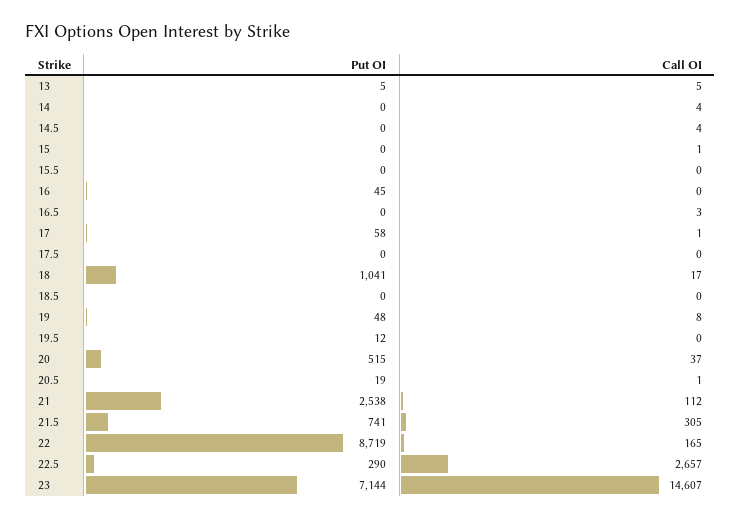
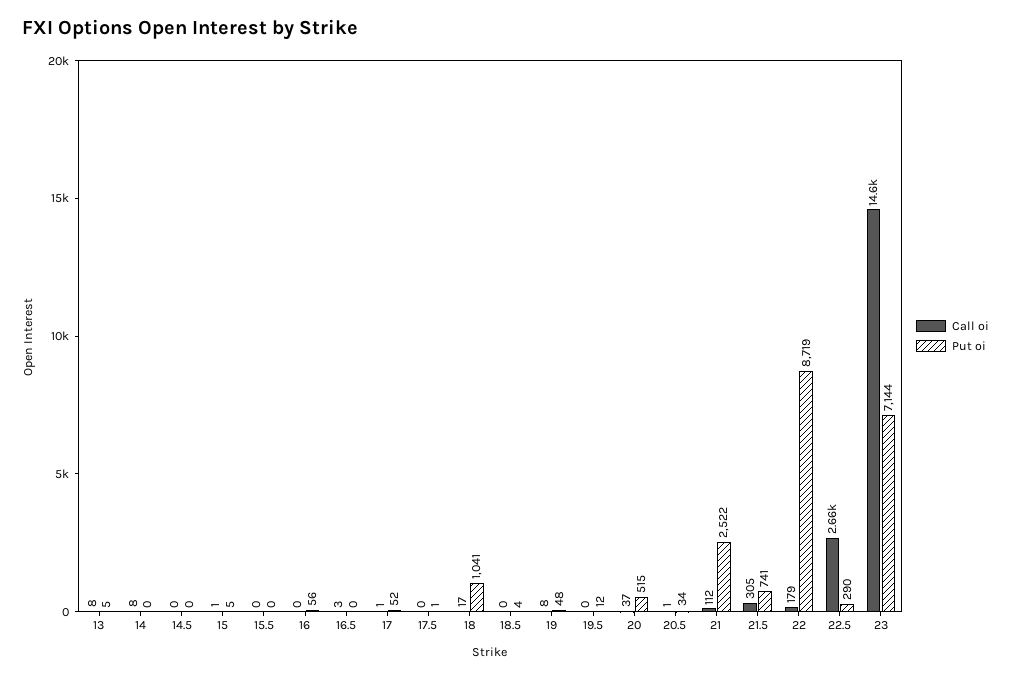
  {
    "Put OI": {
      "13": 5,
      "14": 0,
      "14.5": 0,
-     "15": 0,
+     "15": 5,
      "15.5": 0,
-     "16": 45,
+     "16": 56,
      "16.5": 0,
-     "17": 58,
+     "17": 52,
-     "17.5": 0,
+     "17.5": 1,
      "18": 1041,
-     "18.5": 0,
+     "18.5": 4,
      "19": 48,
      "19.5": 12,
      "20": 515,
-     "20.5": 19,
+     "20.5": 34,
-     "21": 2538,
+     "21": 2522,
      "21.5": 741,
      "22": 8719,
      "22.5": 290,
      "23": 7144
    },
    "Call OI": {
-     "13": 5,
+     "13": 8,
-     "14": 4,
+     "14": 8,
-     "14.5": 4,
+     "14.5": 0,
      "15": 1,
      "15.5": 0,
      "16": 0,
      "16.5": 3,
      "17": 1,
      "17.5": 0,
      "18": 17,
      "18.5": 0,
      "19": 8,
      "19.5": 0,
      "20": 37,
      "20.5": 1,
      "21": 112,
      "21.5": 305,
-     "22": 165,
+     "22": 179,
      "22.5": 2657,
      "23": 14607
    }
  }

